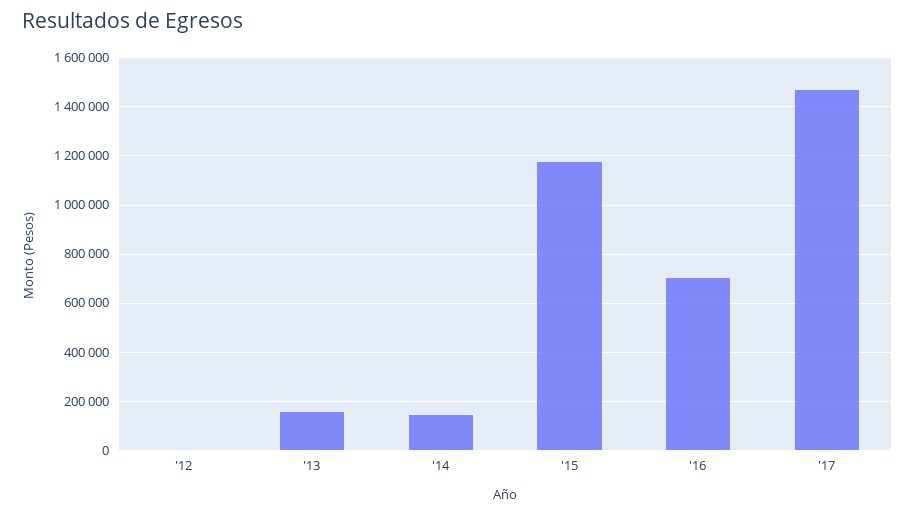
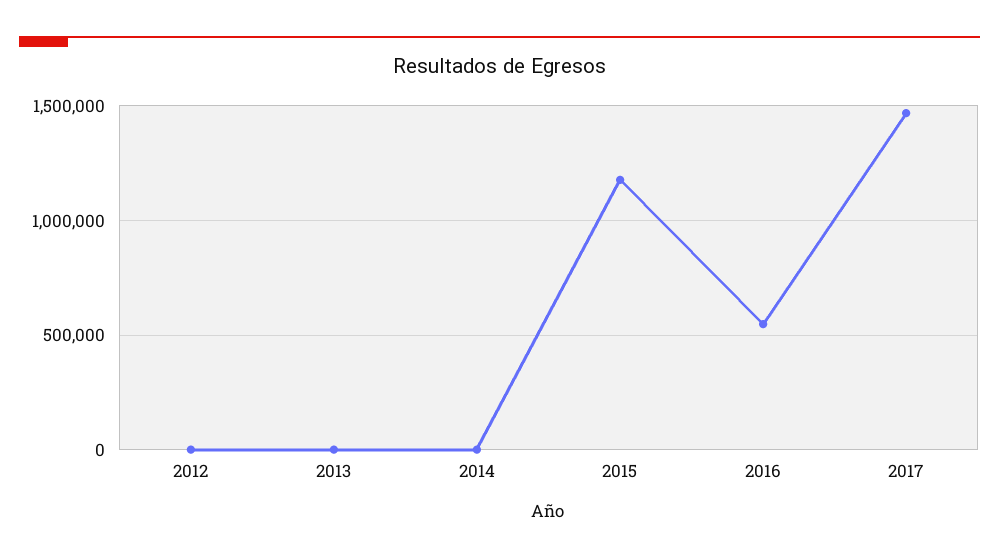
  {
    "'12": 0,
-   "'13": 150000,
+   "'13": 0,
-   "'14": 150000,
+   "'14": 0,
    "'15": 1175000,
-   "'16": 700000,
+   "'16": 550000,
    "'17": 1475000
  }

